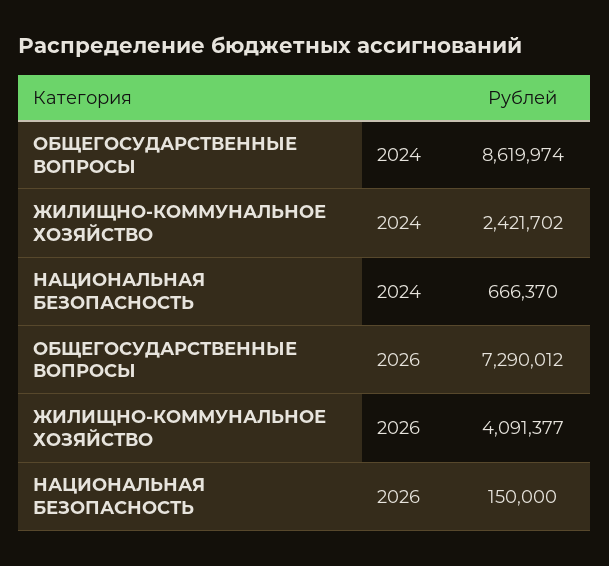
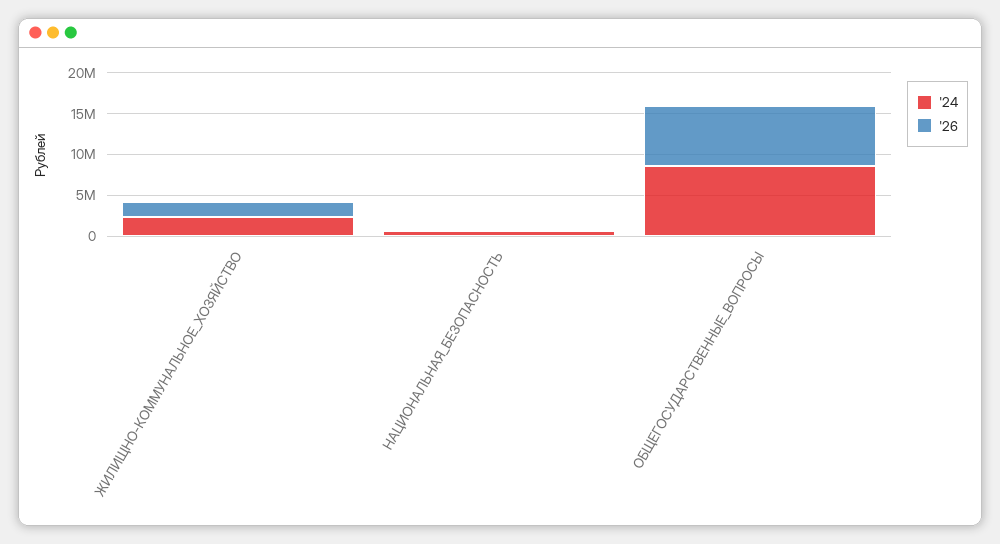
  {
    "2024": {
      "ОБЩЕГОСУДАРСТВЕННЫЕ ВОПРОСЫ": 8619974,
      "ЖИЛИЩНО-КОММУНАЛЬНОЕ ХОЗЯЙСТВО": 2421702,
      "НАЦИОНАЛЬНАЯ БЕЗОПАСНОСТЬ": 666370
    },
    "2026": {
      "ОБЩЕГОСУДАРСТВЕННЫЕ ВОПРОСЫ": 7290012,
-     "ЖИЛИЩНО-КОММУНАЛЬНОЕ ХОЗЯЙСТВО": 4091377,
+     "ЖИЛИЩНО-КОММУНАЛЬНОЕ ХОЗЯЙСТВО": 2000000,
      "НАЦИОНАЛЬНАЯ БЕЗОПАСНОСТЬ": 150000
    }
  }

